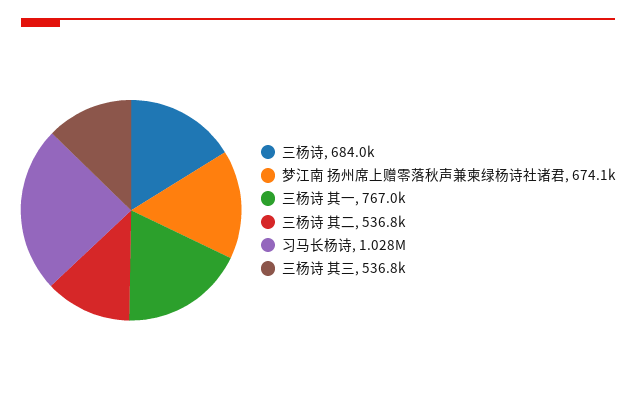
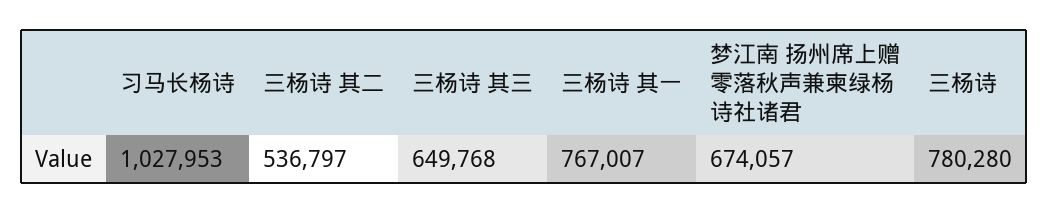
  {
-   "三杨诗": 684000,
+   "三杨诗": 780280,
    "梦江南 扬州席上赠零落秋声兼柬绿杨诗社诸君": 674057,
    "三杨诗 其一": 767007,
    "三杨诗 其二": 536797,
    "习马长杨诗": 1027953,
-   "三杨诗 其三": 536800
+   "三杨诗 其三": 649768
  }

